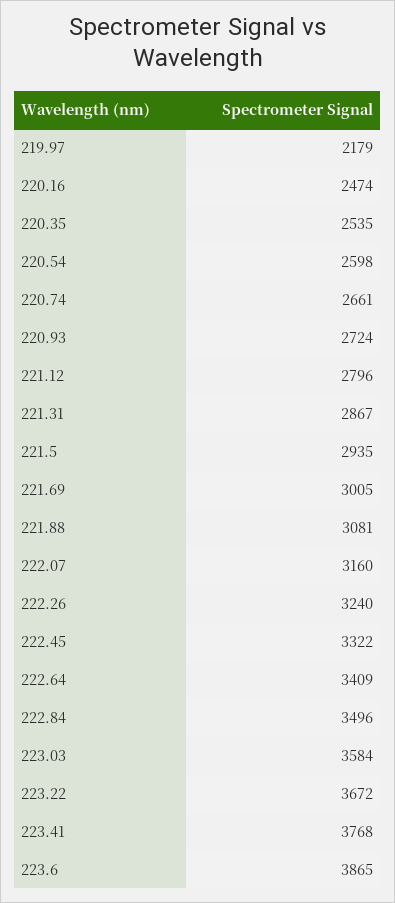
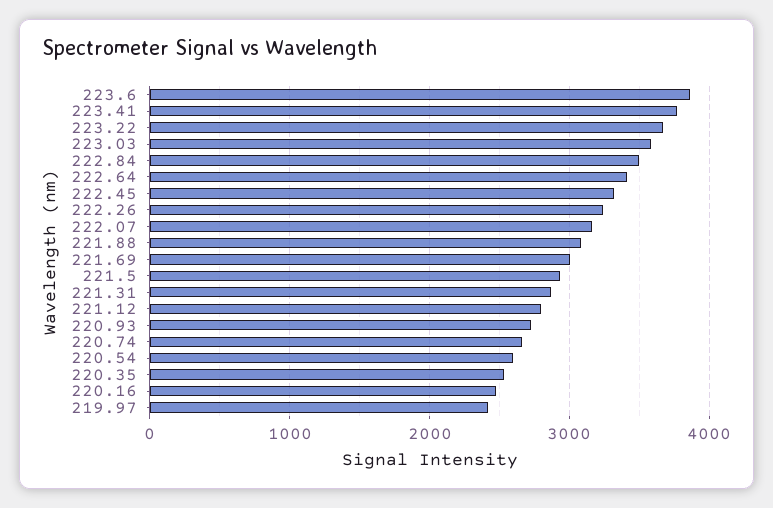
  {
-   "219.97": 2179,
+   "219.97": 2400,
    "220.16": 2474,
    "220.35": 2535,
    "220.54": 2598,
    "220.74": 2661,
    "220.93": 2724,
    "221.12": 2796,
    "221.31": 2867,
    "221.5": 2935,
    "221.69": 3005,
    "221.88": 3081,
    "222.07": 3160,
    "222.26": 3240,
    "222.45": 3322,
    "222.64": 3409,
    "222.84": 3496,
    "223.03": 3584,
    "223.22": 3672,
    "223.41": 3768,
    "223.6": 3865
  }

